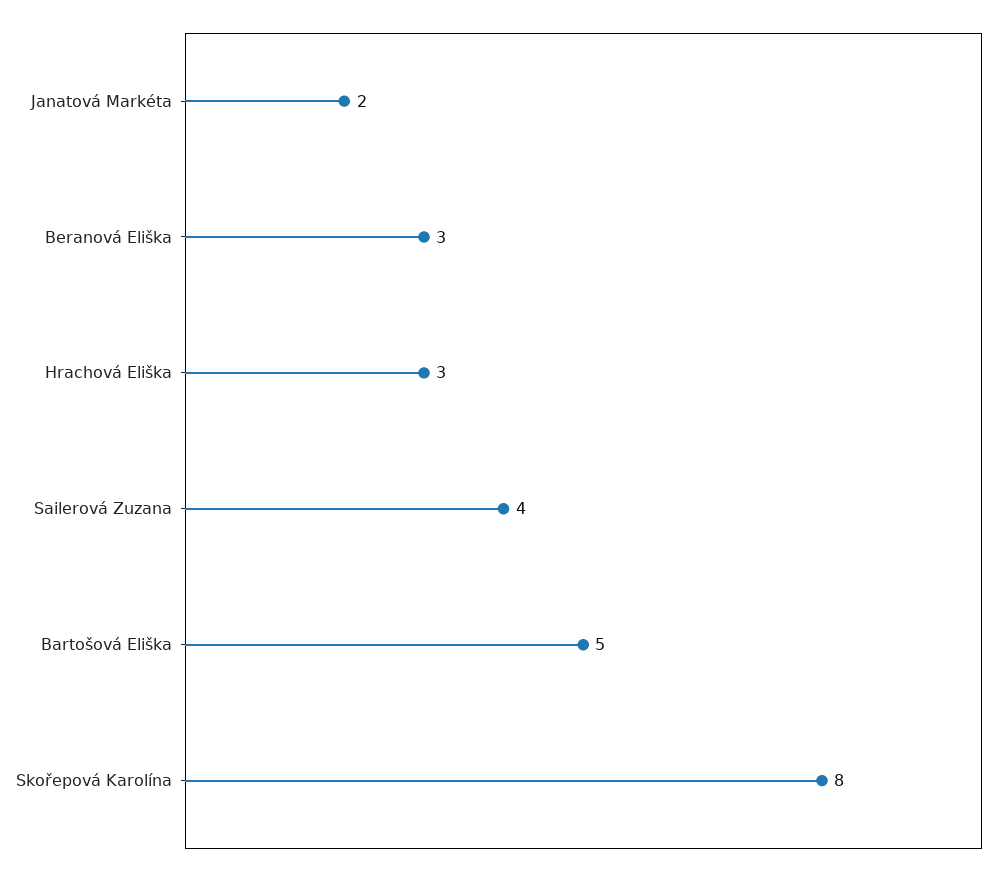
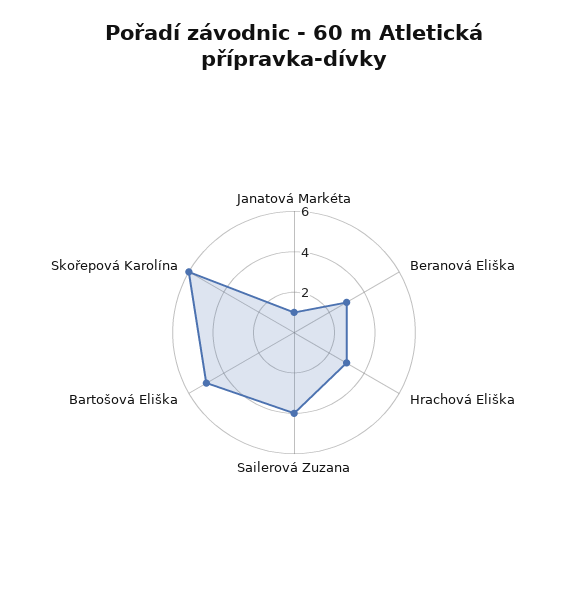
  {
-   "Janatová Markéta": 2,
+   "Janatová Markéta": 1,
    "Beranová Eliška": 3,
    "Hrachová Eliška": 3,
    "Sailerová Zuzana": 4,
    "Bartošová Eliška": 5,
-   "Skořepová Karolína": 8
+   "Skořepová Karolína": 6
  }

